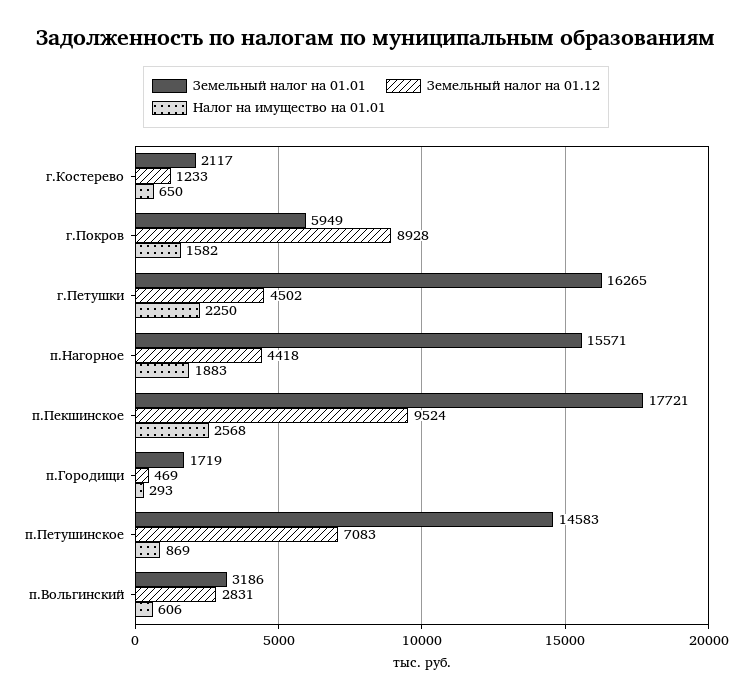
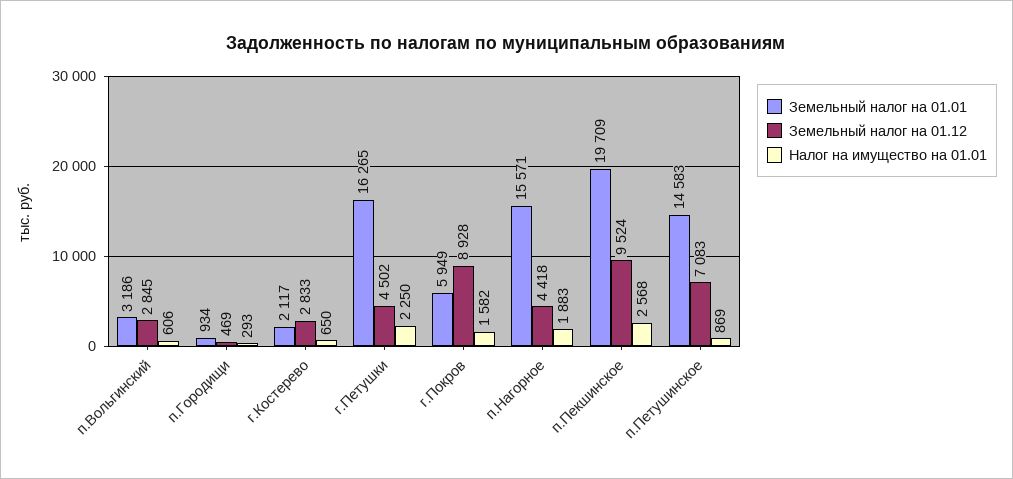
  {
    "Земельный налог на 01.01": {
      "г.Костерево": 2117,
      "г.Покров": 5949,
      "г.Петушки": 16265,
      "п.Нагорное": 15571,
-     "п.Пекшинское": 17721,
+     "п.Пекшинское": 19709,
-     "п.Городищи": 1719,
+     "п.Городищи": 934,
      "п.Петушинское": 14583,
      "п.Вольгинский": 3186
    },
    "Земельный налог на 01.12": {
-     "г.Костерево": 1233,
+     "г.Костерево": 2833,
      "г.Покров": 8928,
      "г.Петушки": 4502,
      "п.Нагорное": 4418,
      "п.Пекшинское": 9524,
      "п.Городищи": 469,
      "п.Петушинское": 7083,
-     "п.Вольгинский": 2831
+     "п.Вольгинский": 2845
    },
    "Налог на имущество на 01.01": {
      "г.Костерево": 650,
      "г.Покров": 1582,
      "г.Петушки": 2250,
      "п.Нагорное": 1883,
      "п.Пекшинское": 2568,
      "п.Городищи": 293,
      "п.Петушинское": 869,
      "п.Вольгинский": 606
    }
  }

